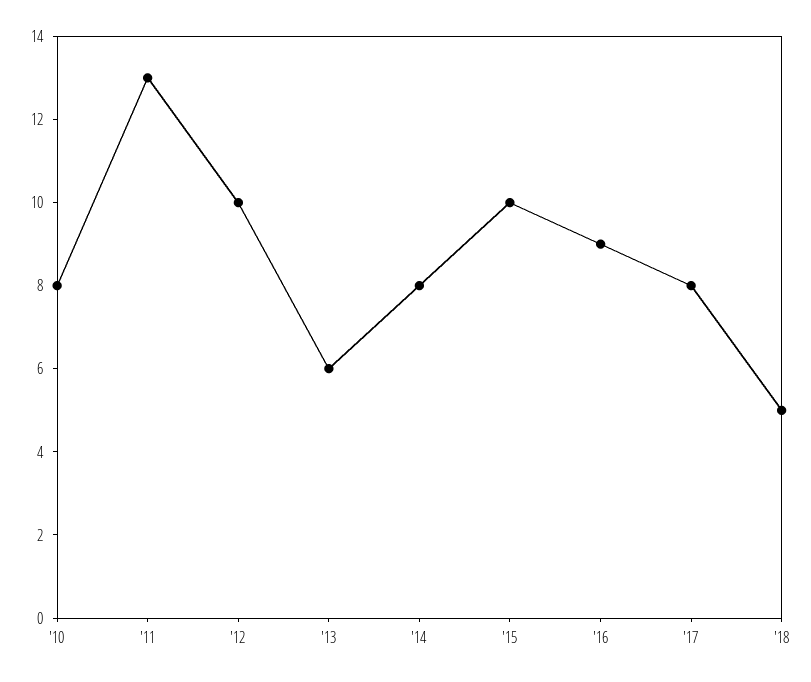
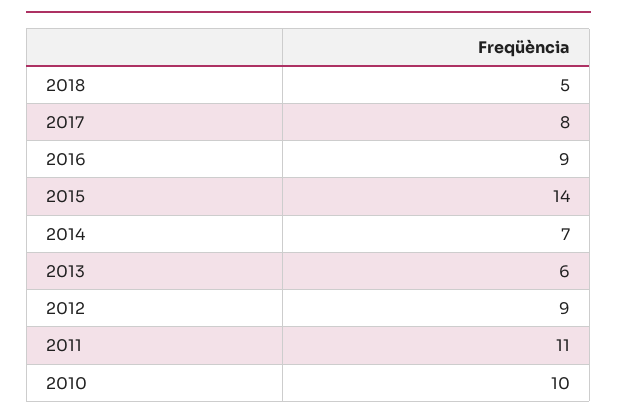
  {
-   "'10": 8,
+   "'10": 10,
-   "'11": 13,
+   "'11": 11,
-   "'12": 10,
+   "'12": 9,
    "'13": 6,
-   "'14": 8,
+   "'14": 7,
-   "'15": 10,
+   "'15": 14,
    "'16": 9,
    "'17": 8,
    "'18": 5
  }

